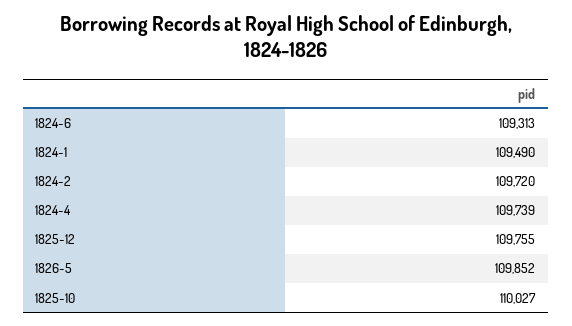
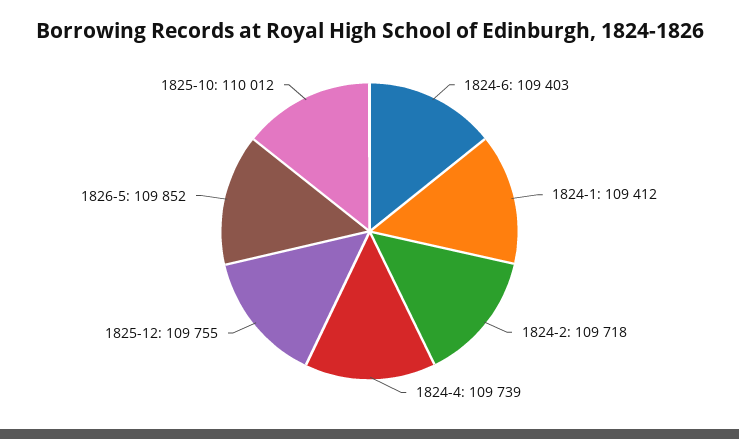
  {
-   "1824-6": 109313,
+   "1824-6": 109403,
-   "1824-1": 109490,
+   "1824-1": 109412,
-   "1824-2": 109720,
+   "1824-2": 109718,
    "1824-4": 109739,
    "1825-12": 109755,
    "1826-5": 109852,
-   "1825-10": 110027
+   "1825-10": 110012
  }

